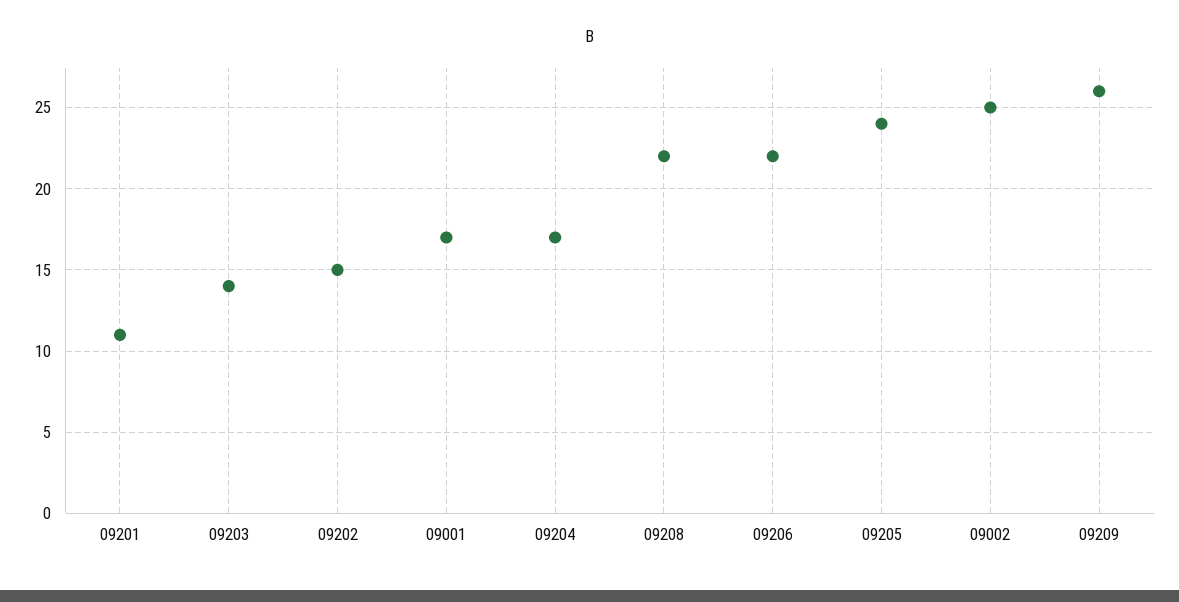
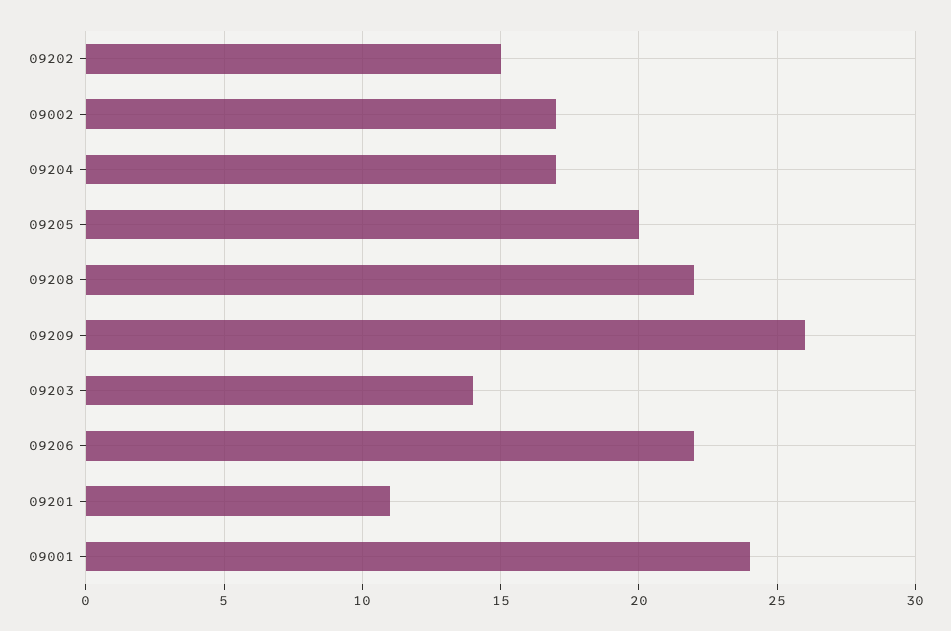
  {
    "09201": 11,
    "09203": 14,
    "09202": 15,
-   "09001": 17,
+   "09001": 24,
    "09204": 17,
    "09208": 22,
    "09206": 22,
-   "09205": 24,
+   "09205": 20,
-   "09002": 25,
+   "09002": 17,
    "09209": 26
  }

